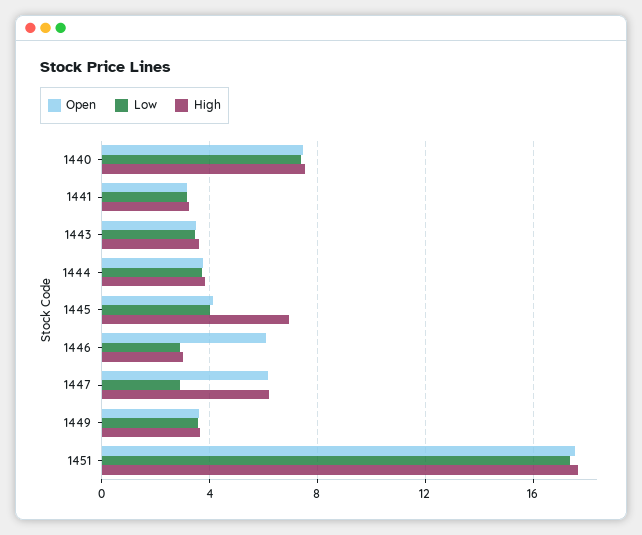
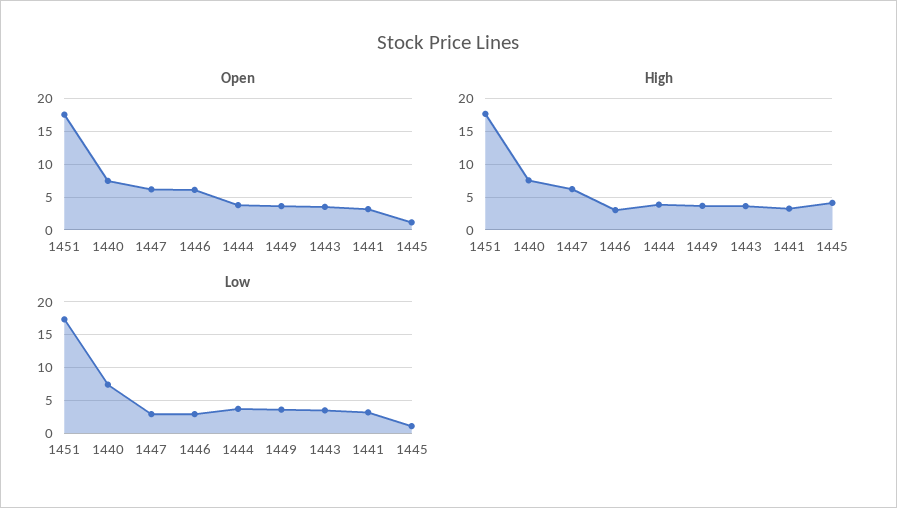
  {
    "Open": {
      "1440": 7.5,
      "1441": 3,
      "1443": 3.5,
      "1444": 4,
-     "1445": 4,
+     "1445": 1,
      "1446": 6,
      "1447": 6,
      "1449": 3.5,
      "1451": 17.5
    },
    "Low": {
      "1440": 7.5,
      "1441": 3,
      "1443": 3.5,
      "1444": 3.5,
-     "1445": 4,
+     "1445": 1,
      "1446": 3,
      "1447": 3,
      "1449": 3.5,
      "1451": 17.5
    },
    "High": {
      "1440": 7.5,
      "1441": 3.5,
      "1443": 3.5,
      "1444": 4,
-     "1445": 7,
+     "1445": 4,
      "1446": 3,
      "1447": 6,
      "1449": 3.5,
      "1451": 17.5
    }
  }

